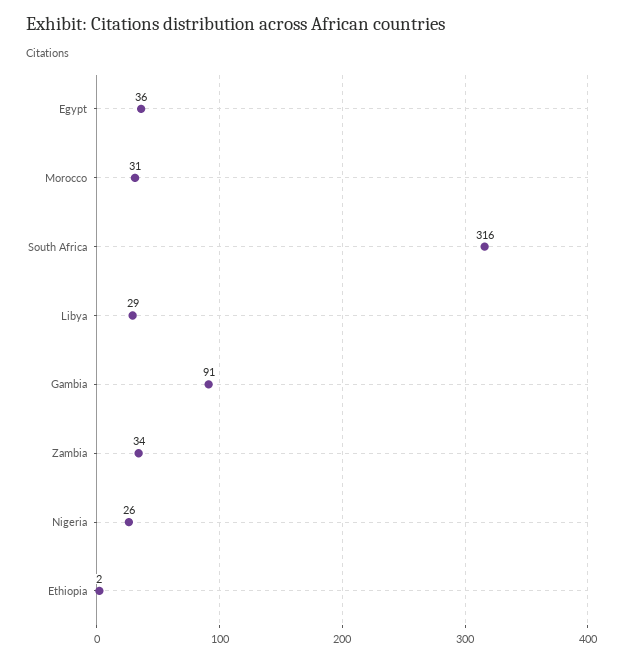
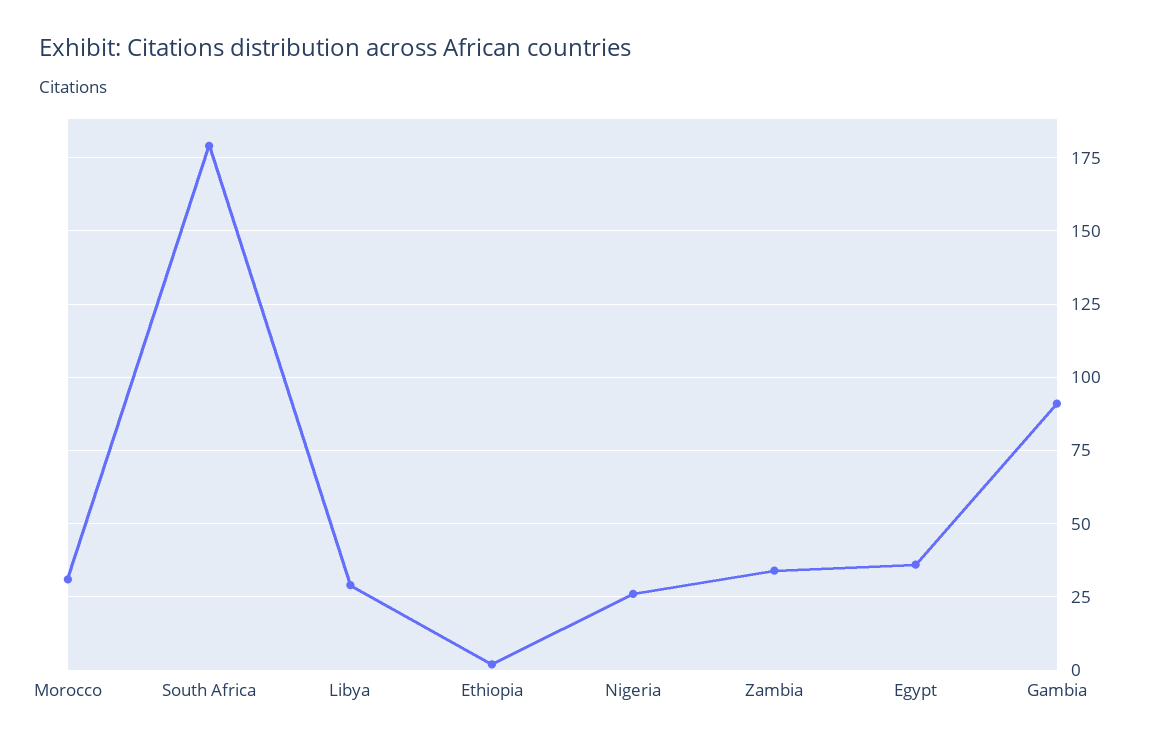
  {
    "Egypt": 36,
    "Morocco": 31,
-   "South Africa": 316,
+   "South Africa": 180,
    "Libya": 29,
    "Gambia": 91,
    "Zambia": 34,
    "Nigeria": 26,
    "Ethiopia": 2
  }

